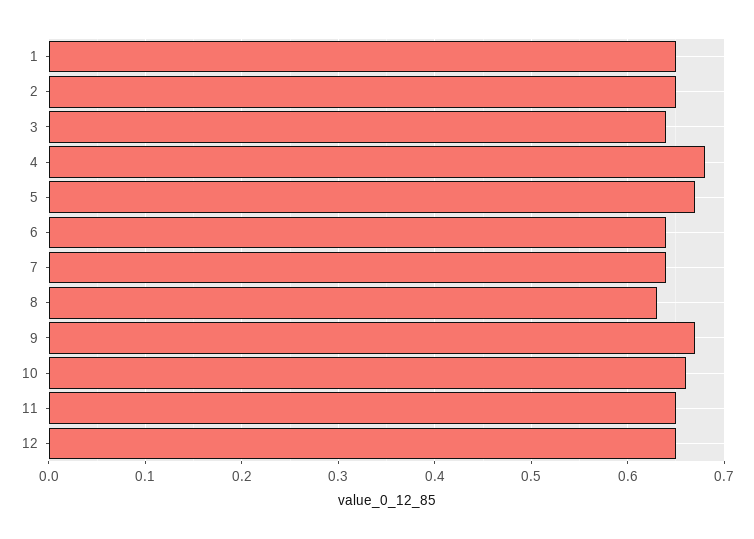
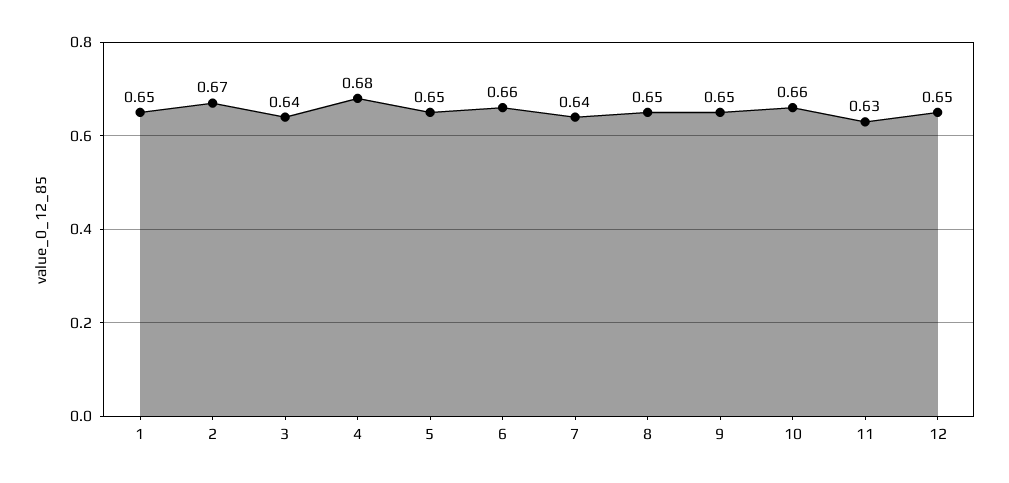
  {
    "1": 0.65,
-   "2": 0.65,
+   "2": 0.67,
    "3": 0.64,
    "4": 0.68,
-   "5": 0.67,
+   "5": 0.65,
-   "6": 0.64,
+   "6": 0.66,
    "7": 0.64,
-   "8": 0.63,
+   "8": 0.65,
-   "9": 0.67,
+   "9": 0.65,
    "10": 0.66,
-   "11": 0.65,
+   "11": 0.63,
    "12": 0.65
  }

